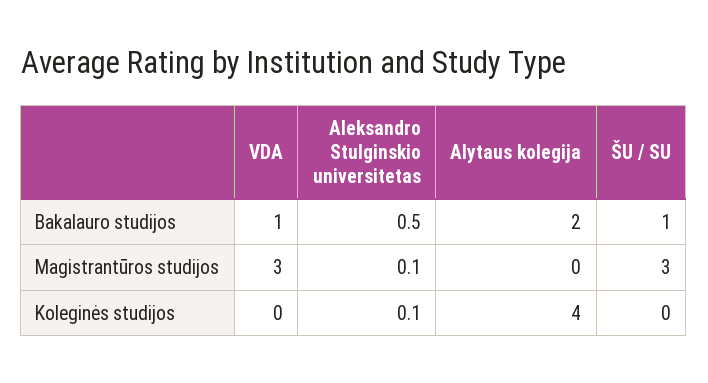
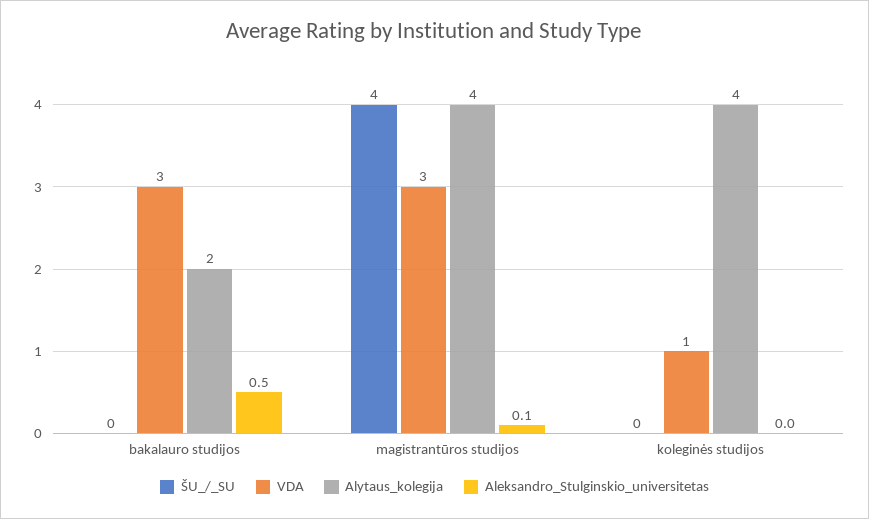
  {
    "VDA": {
-     "Bakalauro studijos": 1,
+     "Bakalauro studijos": 3,
      "Magistrantūros studijos": 3,
-     "Koleginės studijos": 0
+     "Koleginės studijos": 1
    },
    "Aleksandro Stulginskio universitetas": {
      "Bakalauro studijos": 0.5,
      "Magistrantūros studijos": 0.1,
-     "Koleginės studijos": 0.1
+     "Koleginės studijos": 0
    },
    "Alytaus kolegija": {
      "Bakalauro studijos": 2,
-     "Magistrantūros studijos": 0,
+     "Magistrantūros studijos": 4,
      "Koleginės studijos": 4
    },
    "ŠU / SU": {
-     "Bakalauro studijos": 1,
+     "Bakalauro studijos": 0,
-     "Magistrantūros studijos": 3,
+     "Magistrantūros studijos": 4,
      "Koleginės studijos": 0
    }
  }

